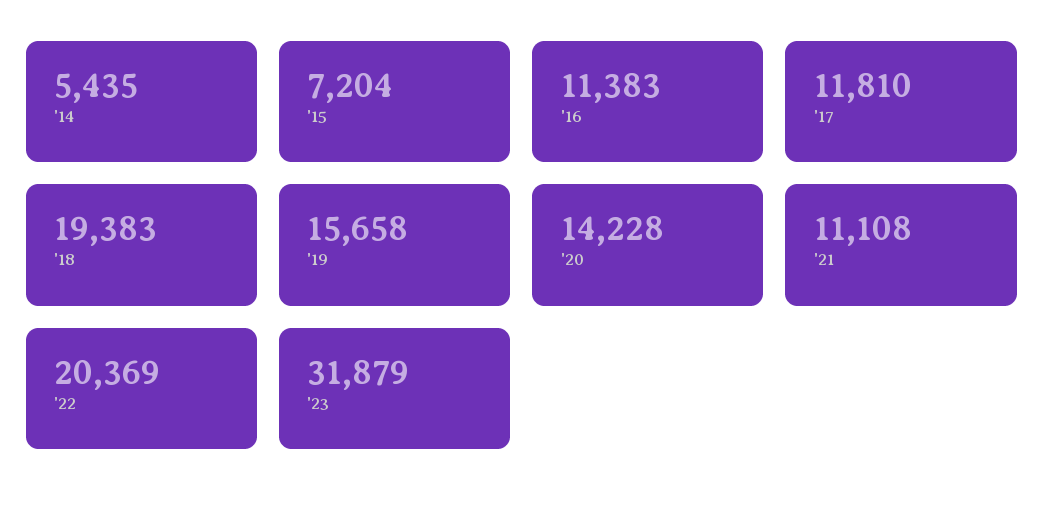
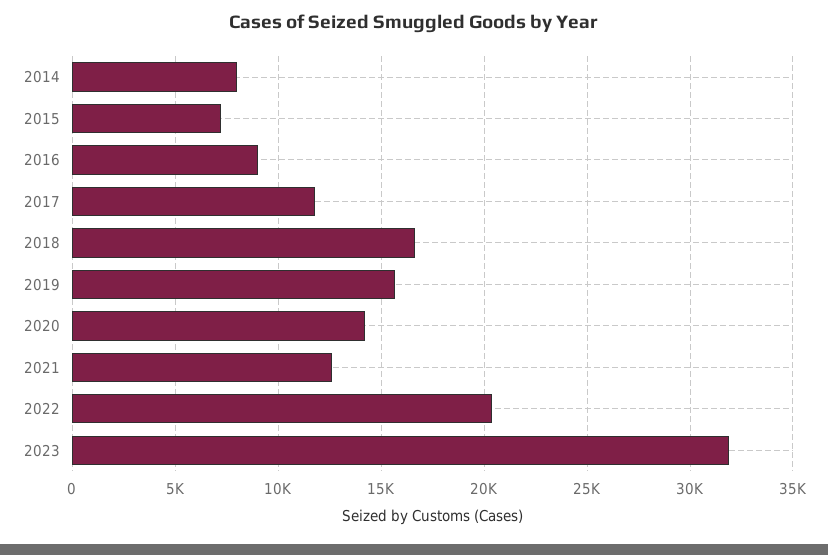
  {
-   "'14": 5435,
+   "'14": 8000,
    "'15": 7204,
-   "'16": 11383,
+   "'16": 9000,
    "'17": 11810,
-   "'18": 19383,
+   "'18": 16500,
    "'19": 15658,
    "'20": 14228,
-   "'21": 11108,
+   "'21": 12500,
    "'22": 20369,
    "'23": 31879
  }

